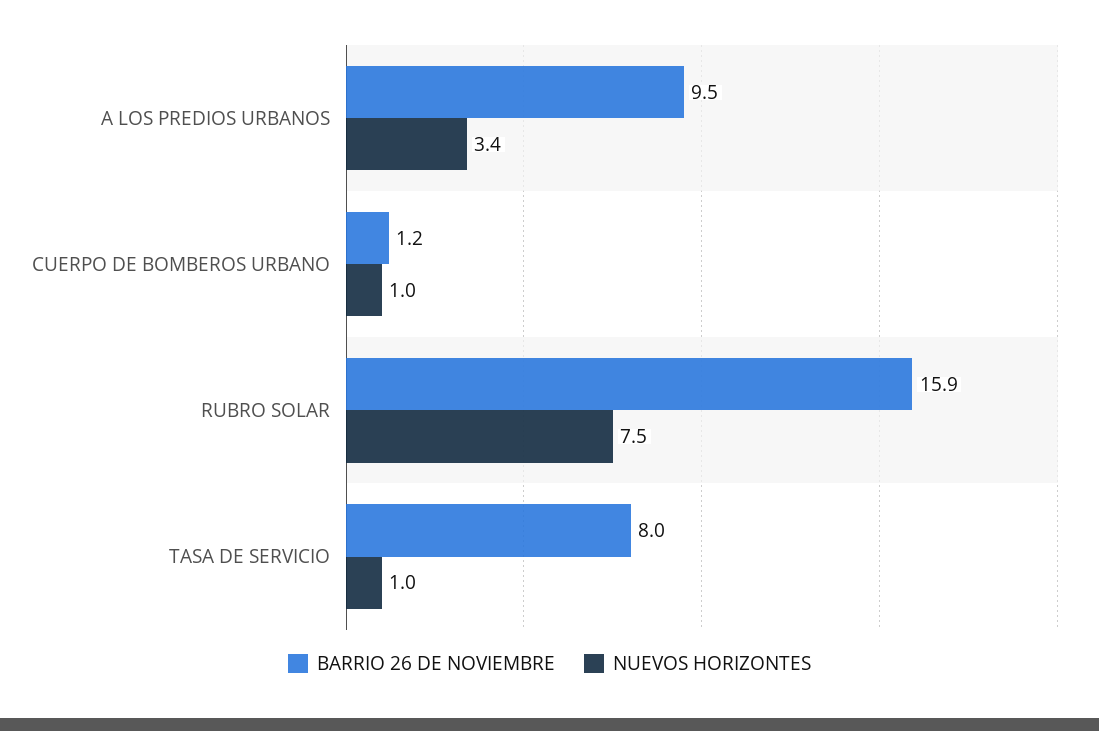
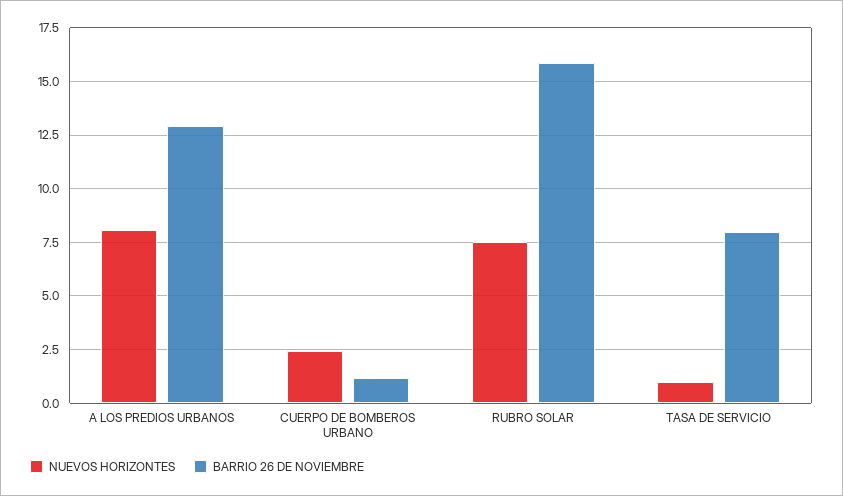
  {
    "BARRIO 26 DE NOVIEMBRE": {
-     "A LOS PREDIOS URBANOS": 9.5,
+     "A LOS PREDIOS URBANOS": 13,
      "CUERPO DE BOMBEROS URBANO": 1.2,
      "RUBRO SOLAR": 15.9,
      "TASA DE SERVICIO": 8
    },
    "NUEVOS HORIZONTES": {
-     "A LOS PREDIOS URBANOS": 3.4,
+     "A LOS PREDIOS URBANOS": 8,
-     "CUERPO DE BOMBEROS URBANO": 1,
+     "CUERPO DE BOMBEROS URBANO": 2.5,
      "RUBRO SOLAR": 7.5,
      "TASA DE SERVICIO": 1
    }
  }

